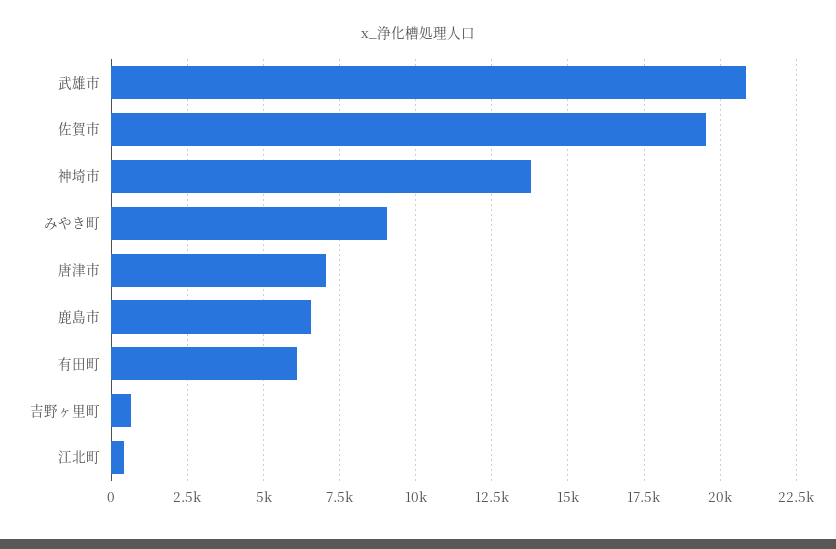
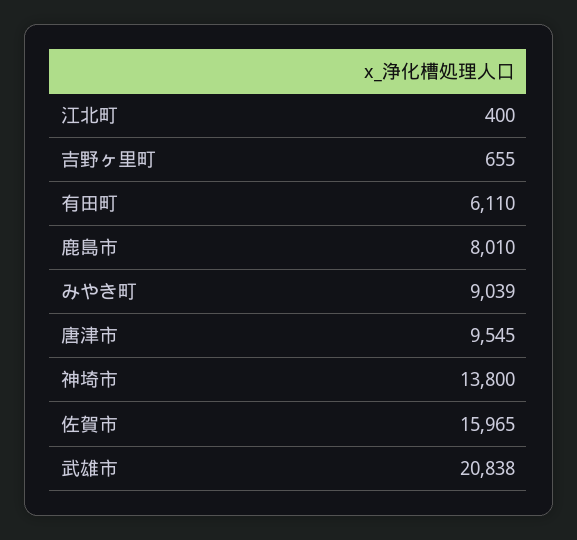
  {
    "武雄市": 20838,
-   "佐賀市": 19500,
+   "佐賀市": 15965,
    "神埼市": 13800,
    "みやき町": 9039,
-   "唐津市": 7000,
+   "唐津市": 9545,
-   "鹿島市": 6500,
+   "鹿島市": 8010,
    "有田町": 6110,
    "吉野ヶ里町": 655,
    "江北町": 400
  }

